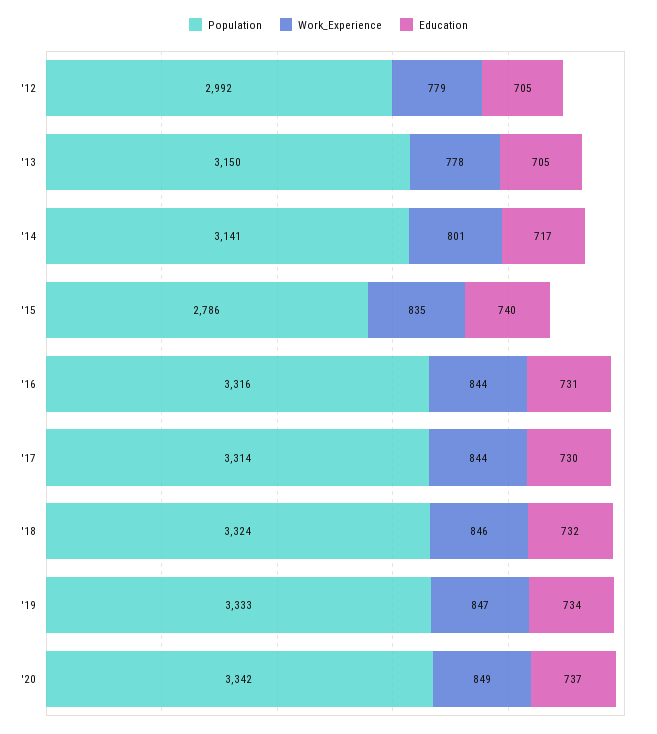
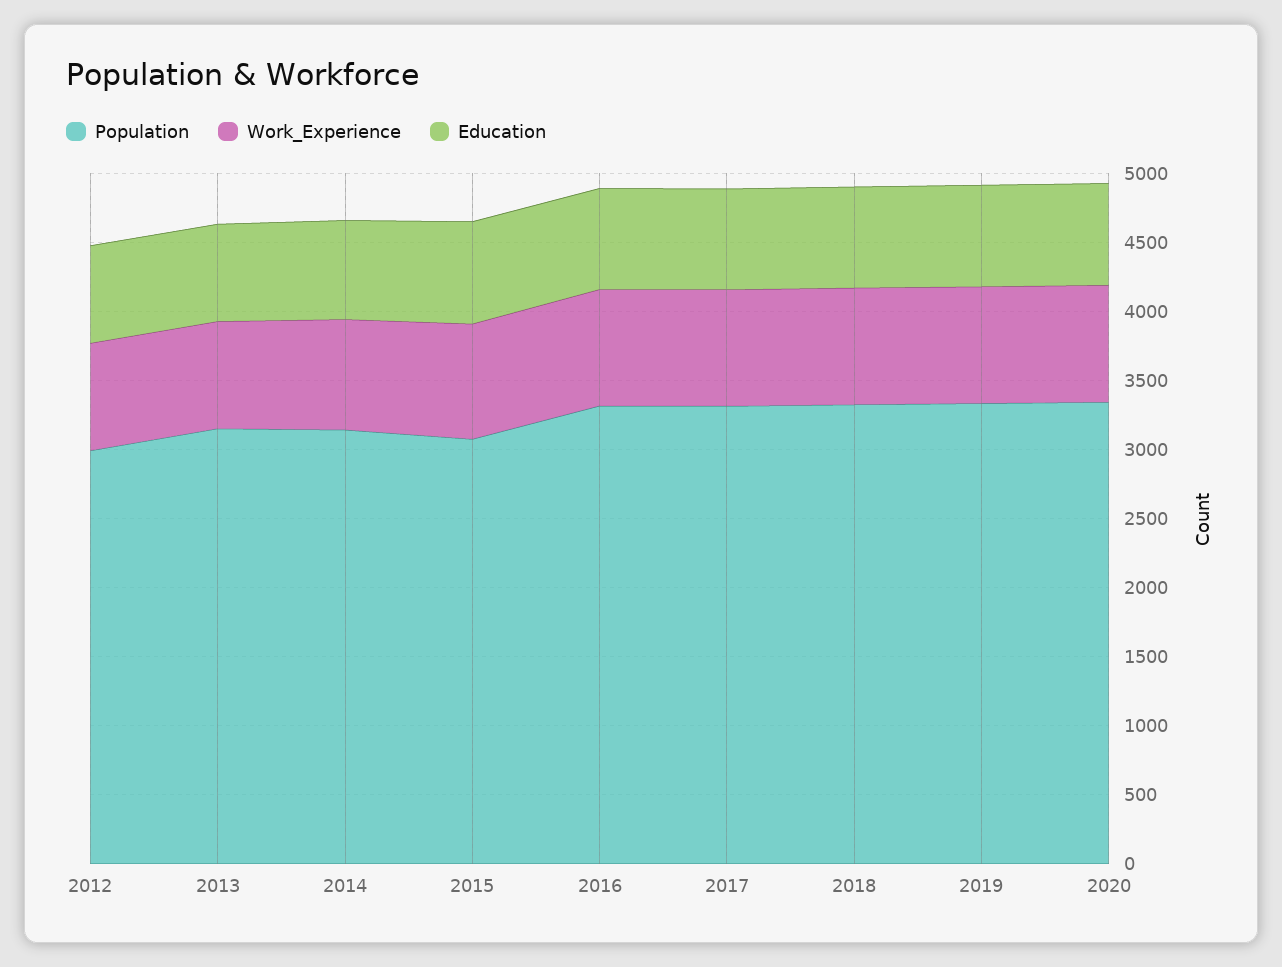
  {
    "Population": {
      "'12": 2992,
      "'13": 3150,
      "'14": 3141,
-     "'15": 2786,
+     "'15": 3100,
      "'16": 3316,
      "'17": 3314,
      "'18": 3324,
      "'19": 3333,
      "'20": 3342
    },
    "Work_Experience": {
      "'12": 779,
      "'13": 778,
      "'14": 801,
      "'15": 835,
      "'16": 844,
      "'17": 844,
      "'18": 846,
      "'19": 847,
      "'20": 849
    },
    "Education": {
      "'12": 705,
      "'13": 705,
      "'14": 717,
      "'15": 740,
      "'16": 731,
      "'17": 730,
      "'18": 732,
      "'19": 734,
      "'20": 737
    }
  }

